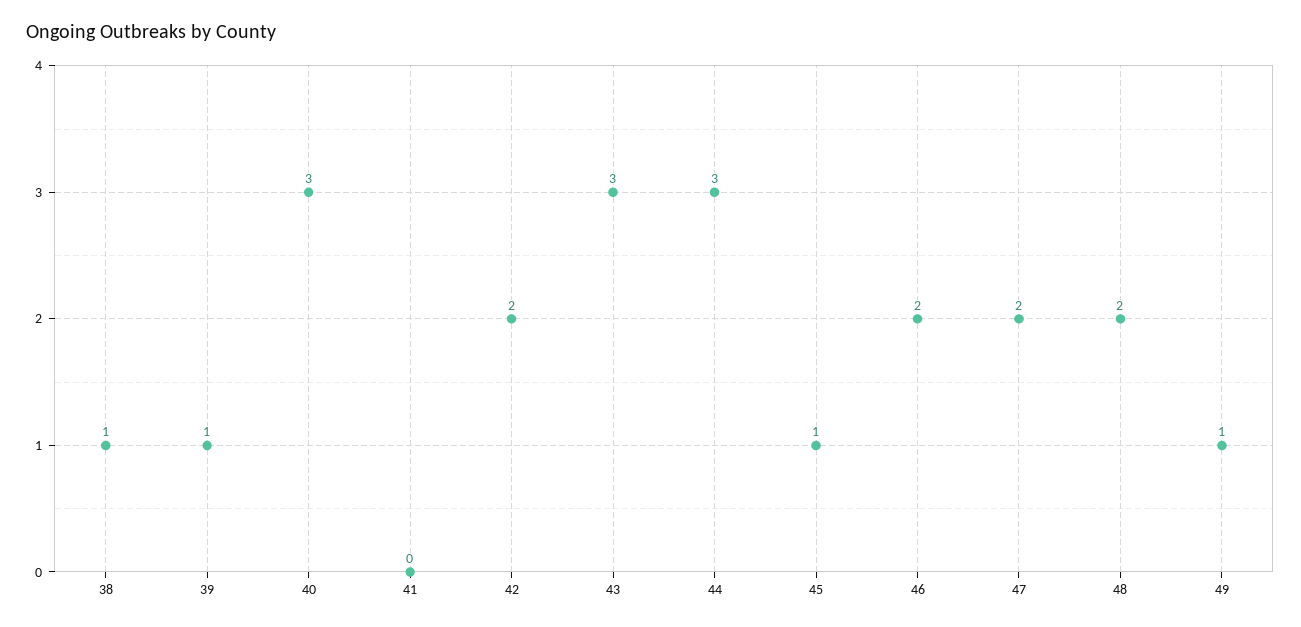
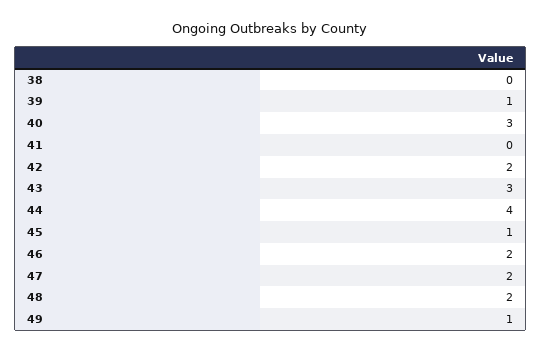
  {
-   "38": 1,
+   "38": 0,
    "39": 1,
    "40": 3,
    "41": 0,
    "42": 2,
    "43": 3,
-   "44": 3,
+   "44": 4,
    "45": 1,
    "46": 2,
    "47": 2,
    "48": 2,
    "49": 1
  }

